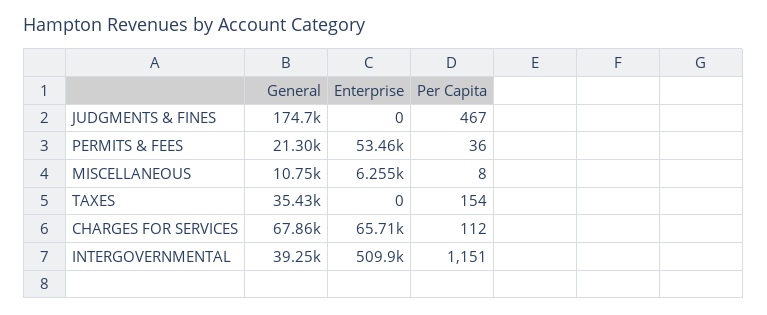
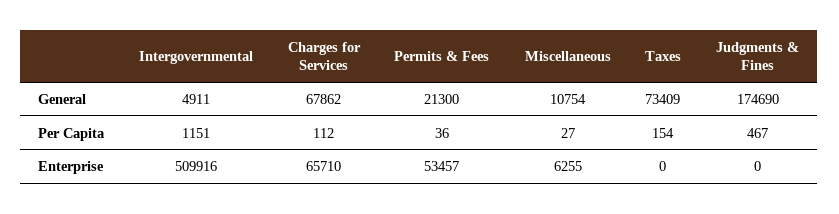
  {
    "General": {
      "JUDGMENTS & FINES": 174690,
      "PERMITS & FEES": 21300,
      "MISCELLANEOUS": 10754,
-     "TAXES": 35430,
+     "TAXES": 73409,
      "CHARGES FOR SERVICES": 67862,
-     "INTERGOVERNMENTAL": 39250
+     "INTERGOVERNMENTAL": 4911
    },
    "Enterprise": {
      "JUDGMENTS & FINES": 0,
      "PERMITS & FEES": 53457,
      "MISCELLANEOUS": 6255,
      "TAXES": 0,
      "CHARGES FOR SERVICES": 65710,
      "INTERGOVERNMENTAL": 509916
    },
    "Per Capita": {
      "JUDGMENTS & FINES": 467,
      "PERMITS & FEES": 36,
-     "MISCELLANEOUS": 8,
+     "MISCELLANEOUS": 27,
      "TAXES": 154,
      "CHARGES FOR SERVICES": 112,
      "INTERGOVERNMENTAL": 1151
    }
  }

